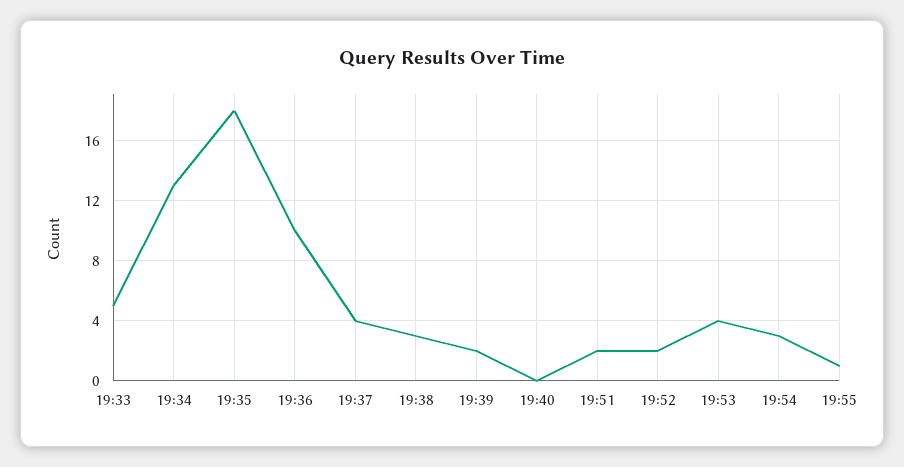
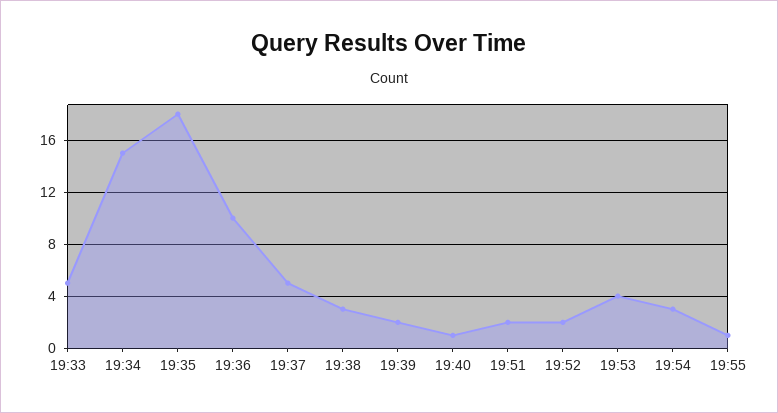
  {
    "19:33": 5,
-   "19:34": 13,
+   "19:34": 15,
    "19:35": 18,
    "19:36": 10,
-   "19:37": 4,
+   "19:37": 5,
    "19:38": 3,
    "19:39": 2,
-   "19:40": 0,
+   "19:40": 1,
    "19:51": 2,
    "19:52": 2,
    "19:53": 4,
    "19:54": 3,
    "19:55": 1
  }

